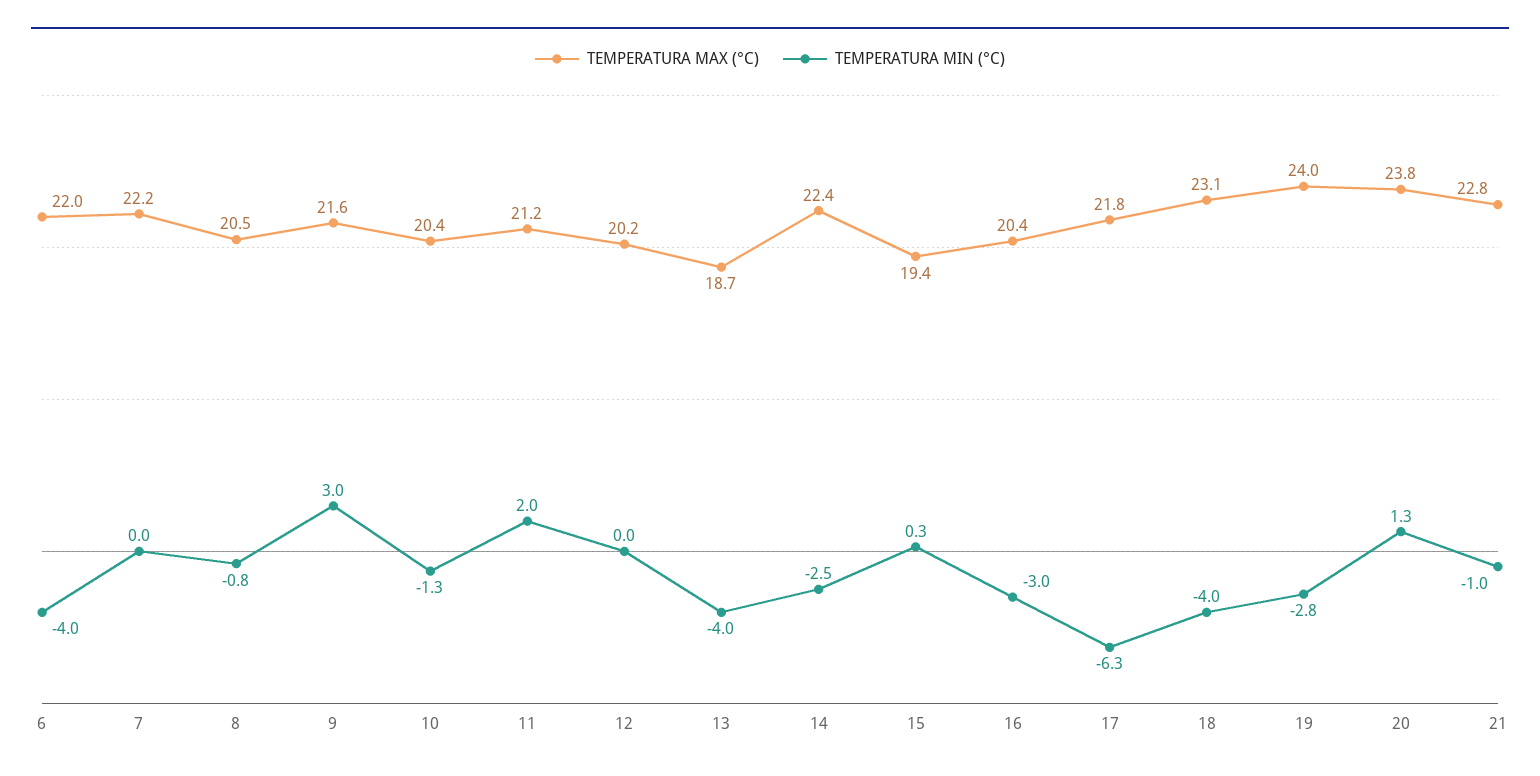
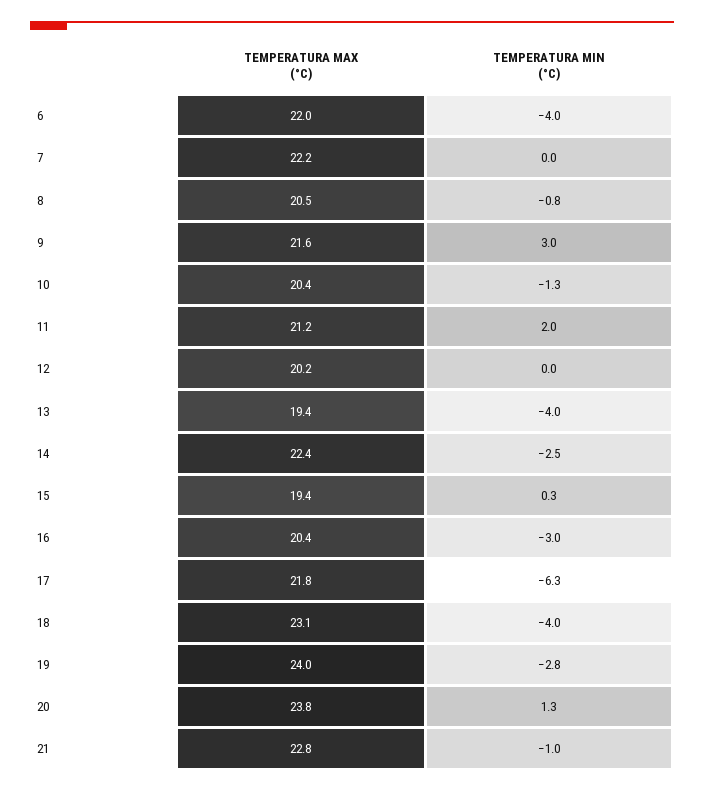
  {
    "TEMPERATURA MAX (°C)": {
      "6": 22,
      "7": 22.2,
      "8": 20.5,
      "9": 21.6,
      "10": 20.4,
      "11": 21.2,
      "12": 20.2,
-     "13": 18.7,
+     "13": 19.4,
      "14": 22.4,
      "15": 19.4,
      "16": 20.4,
      "17": 21.8,
      "18": 23.1,
      "19": 24,
      "20": 23.8,
      "21": 22.8
    },
    "TEMPERATURA MIN (°C)": {
      "6": -4,
      "7": 0,
      "8": -0.8,
      "9": 3,
      "10": -1.3,
      "11": 2,
      "12": 0,
      "13": -4,
      "14": -2.5,
      "15": 0.3,
      "16": -3,
      "17": -6.3,
      "18": -4,
      "19": -2.8,
      "20": 1.3,
      "21": -1
    }
  }

